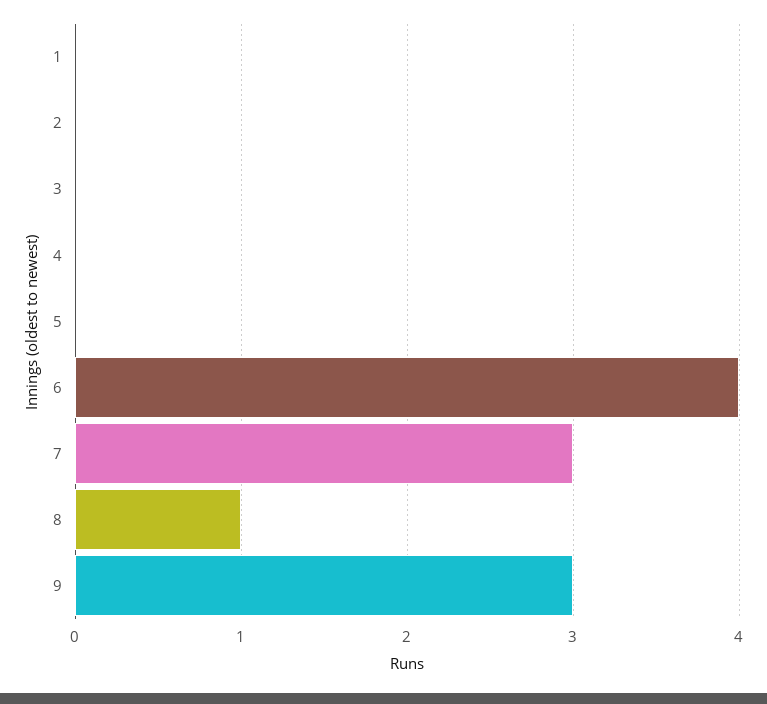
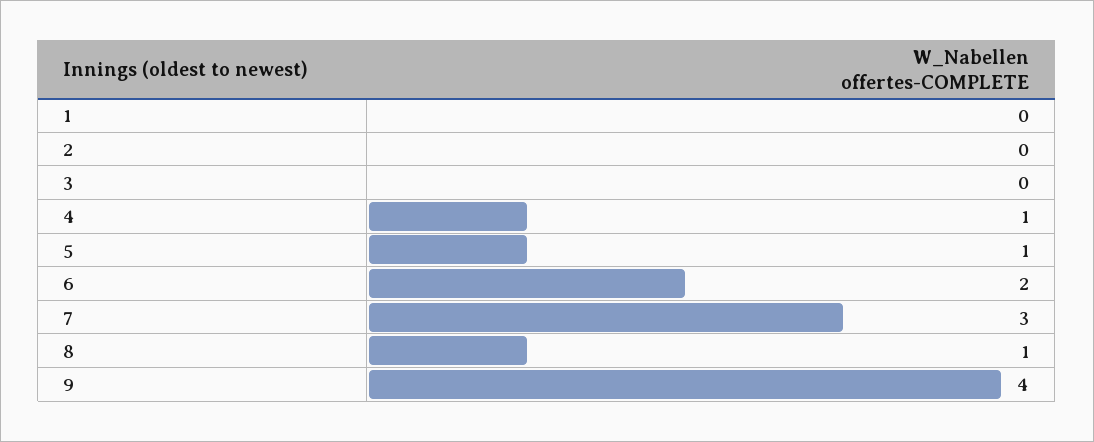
  {
    "1": 0,
    "2": 0,
    "3": 0,
-   "4": 0,
+   "4": 1,
-   "5": 0,
+   "5": 1,
-   "6": 4,
+   "6": 2,
    "7": 3,
    "8": 1,
-   "9": 3
+   "9": 4
  }

